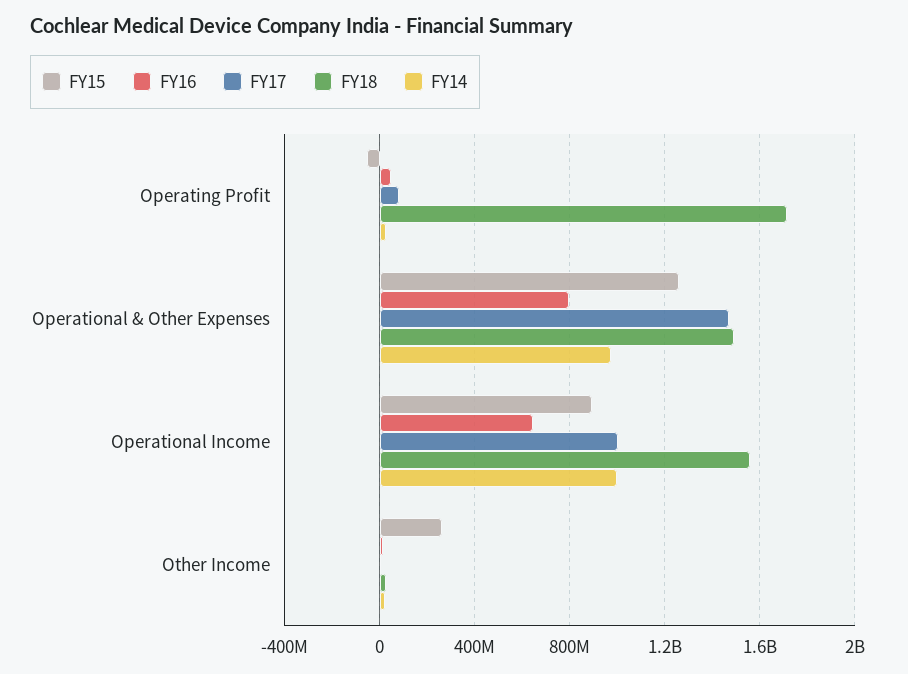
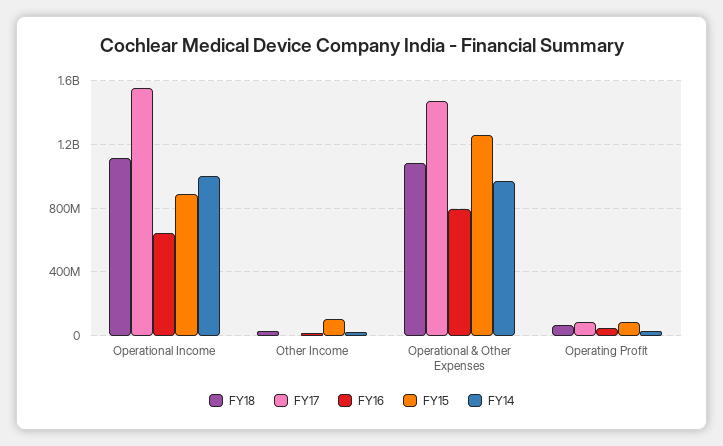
  {
    "FY15": {
-     "Operating Profit": -50000000,
+     "Operating Profit": 100000000,
      "Operational & Other Expenses": 1250000000,
      "Operational Income": 900000000,
-     "Other Income": 250000000
+     "Other Income": 100000000
    },
    "FY16": {
      "Operating Profit": 50000000,
      "Operational & Other Expenses": 800000000,
      "Operational Income": 650000000,
      "Other Income": 0
    },
    "FY17": {
      "Operating Profit": 100000000,
      "Operational & Other Expenses": 1450000000,
-     "Operational Income": 1000000000,
+     "Operational Income": 1550000000,
      "Other Income": 0
    },
    "FY18": {
-     "Operating Profit": 1700000000,
+     "Operating Profit": 50000000,
-     "Operational & Other Expenses": 1500000000,
+     "Operational & Other Expenses": 1100000000,
-     "Operational Income": 1550000000,
+     "Operational Income": 1100000000,
      "Other Income": 50000000
    },
    "FY14": {
      "Operating Profit": 50000000,
      "Operational & Other Expenses": 950000000,
      "Operational Income": 1000000000,
      "Other Income": 0
    }
  }

